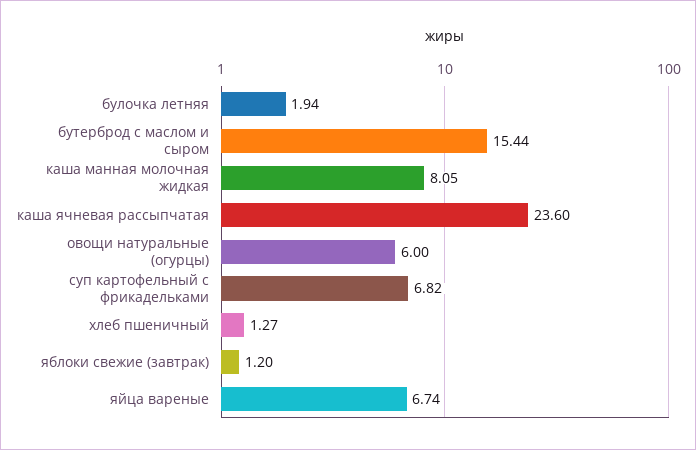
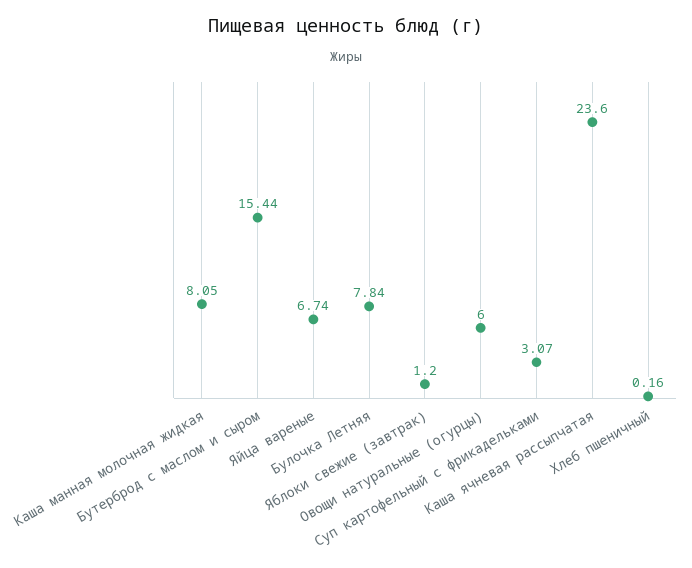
  {
-   "булочка летняя": 1.94,
+   "булочка летняя": 7.84,
    "бутерброд с маслом и сыром": 15.44,
    "каша манная молочная жидкая": 8.05,
    "каша ячневая рассыпчатая": 23.6,
    "овощи натуральные (огурцы)": 6,
-   "суп картофельный с фрикадельками": 6.82,
+   "суп картофельный с фрикадельками": 3.07,
-   "хлеб пшеничный": 1.27,
+   "хлеб пшеничный": 0.16,
    "яблоки свежие (завтрак)": 1.2,
    "яйца вареные": 6.74
  }

